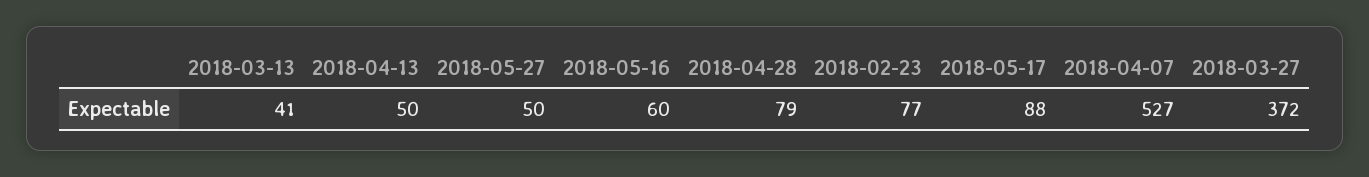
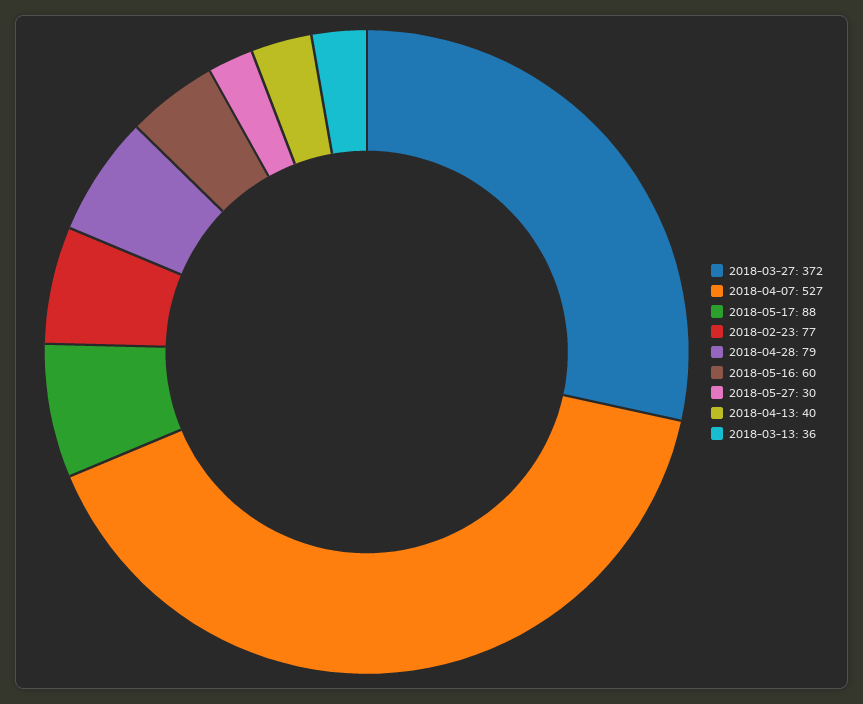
  {
-   "2018-03-13": 41,
+   "2018-03-13": 36,
-   "2018-04-13": 50,
+   "2018-04-13": 40,
-   "2018-05-27": 50,
+   "2018-05-27": 30,
    "2018-05-16": 60,
    "2018-04-28": 79,
    "2018-02-23": 77,
    "2018-05-17": 88,
    "2018-04-07": 527,
    "2018-03-27": 372
  }

